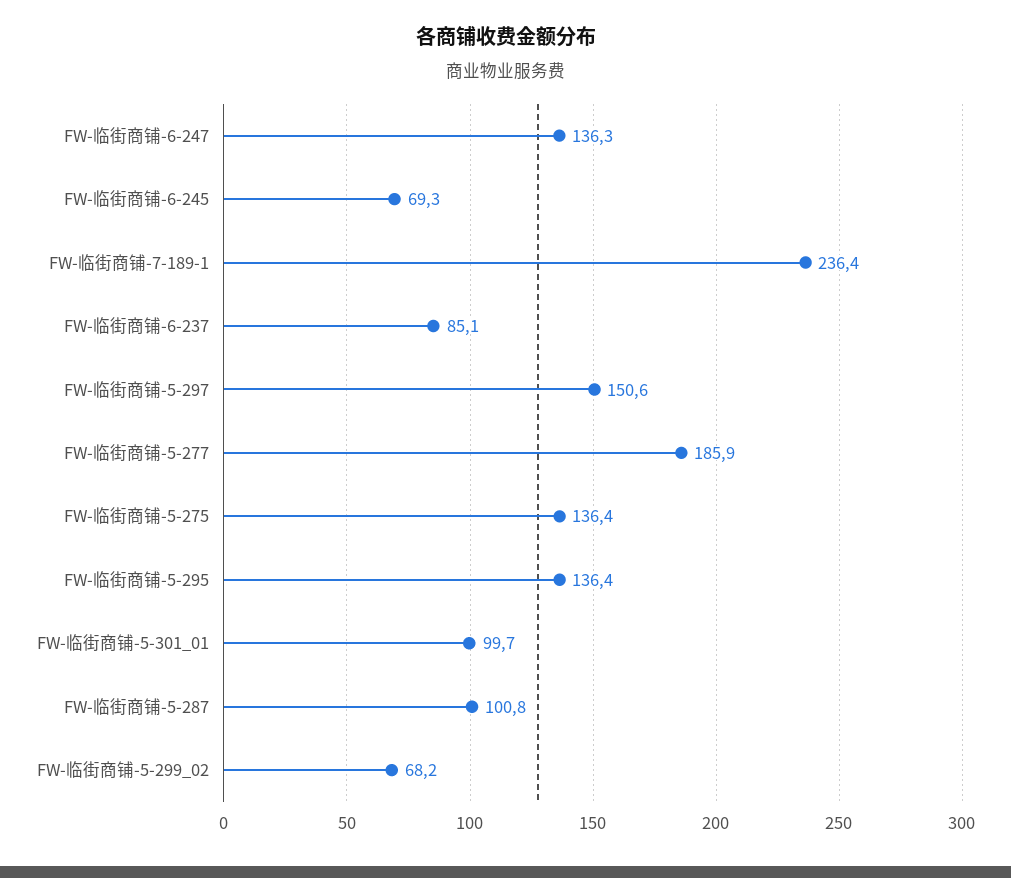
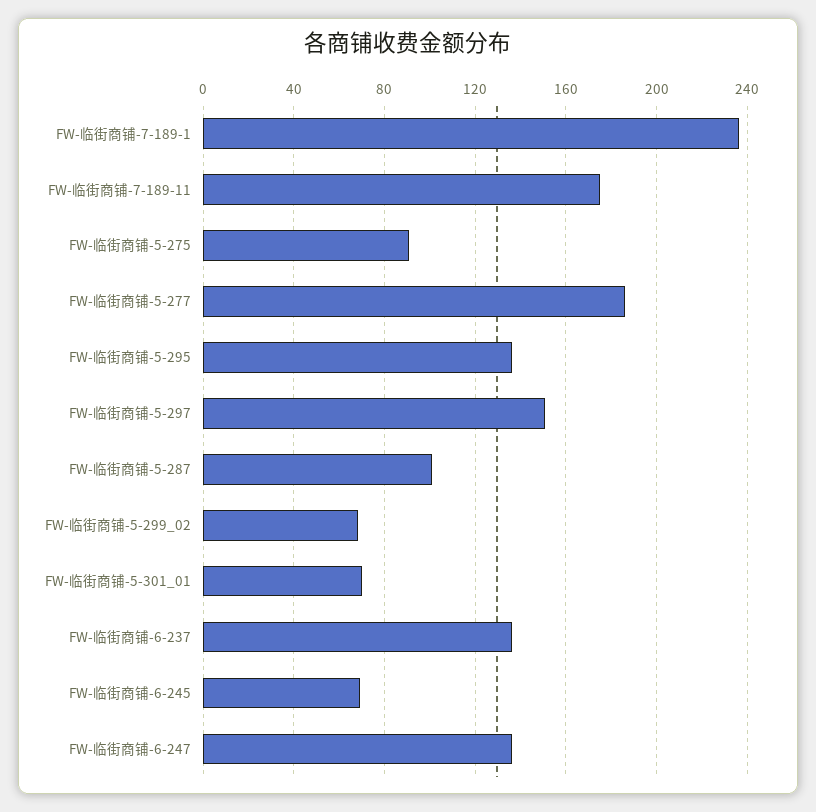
  {
    "FW-临街商铺-6-247": 136.3,
    "FW-临街商铺-6-245": 69.3,
    "FW-临街商铺-7-189-1": 236.4,
-   "FW-临街商铺-6-237": 85.1,
+   "FW-临街商铺-6-237": 135,
    "FW-临街商铺-5-297": 150.6,
    "FW-临街商铺-5-277": 185.9,
-   "FW-临街商铺-5-275": 136.4,
+   "FW-临街商铺-5-275": 90,
    "FW-临街商铺-5-295": 136.4,
-   "FW-临街商铺-5-301_01": 99.7,
+   "FW-临街商铺-5-301_01": 70,
    "FW-临街商铺-5-287": 100.8,
-   "FW-临街商铺-5-299_02": 68.2
+   "FW-临街商铺-5-299_02": 68.2,
+   "FW-临街商铺-7-189-11": 175
  }

